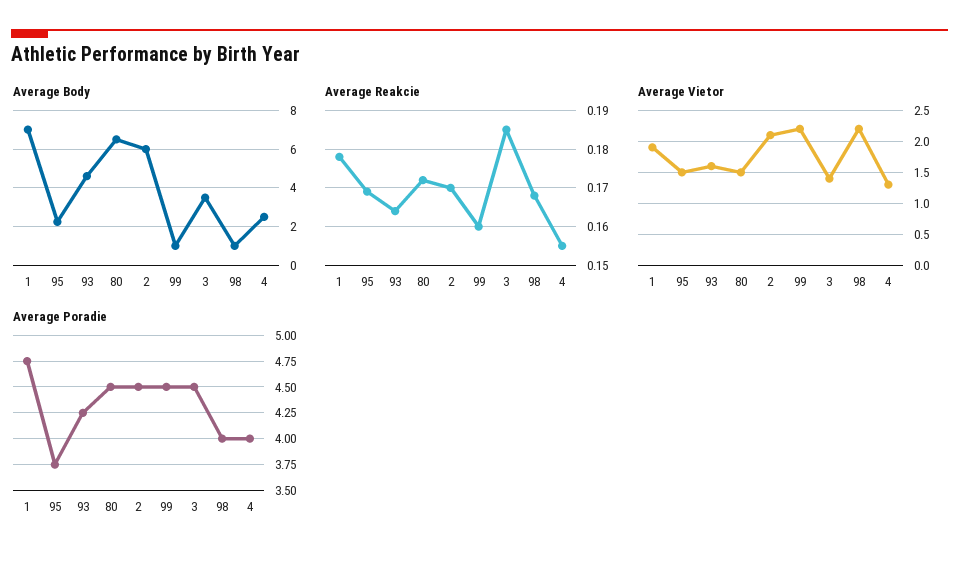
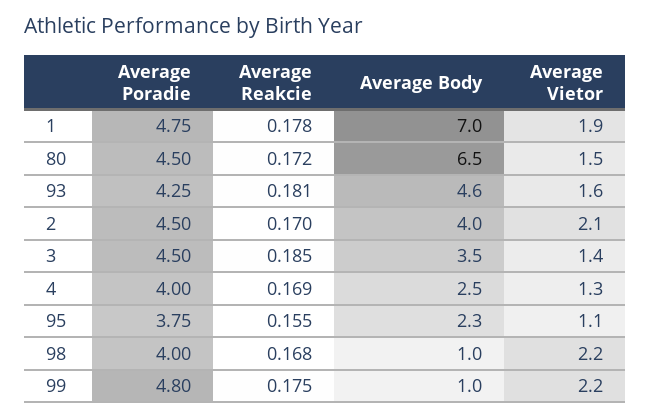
  {
    "Average Body": {
      "1": 7,
      "95": 2.3,
      "93": 4.6,
      "80": 6.5,
-     "2": 6,
+     "2": 4,
      "99": 1,
      "3": 3.5,
      "98": 1,
      "4": 2.5
    },
    "Average Reakcie": {
      "1": 0.178,
-     "95": 0.17,
+     "95": 0.155,
-     "93": 0.165,
+     "93": 0.181,
      "80": 0.172,
      "2": 0.17,
-     "99": 0.16,
+     "99": 0.175,
      "3": 0.185,
      "98": 0.168,
-     "4": 0.155
+     "4": 0.169
    },
    "Average Vietor": {
      "1": 1.9,
-     "95": 1.5,
+     "95": 1.1,
      "93": 1.6,
      "80": 1.5,
      "2": 2.1,
      "99": 2.2,
      "3": 1.4,
      "98": 2.2,
      "4": 1.3
    },
    "Average Poradie": {
      "1": 4.75,
      "95": 3.75,
      "93": 4.25,
      "80": 4.5,
      "2": 4.5,
-     "99": 4.5,
+     "99": 4.8,
      "3": 4.5,
      "98": 4,
      "4": 4
    }
  }

